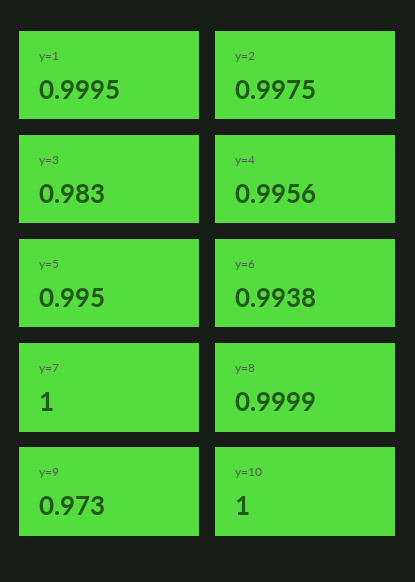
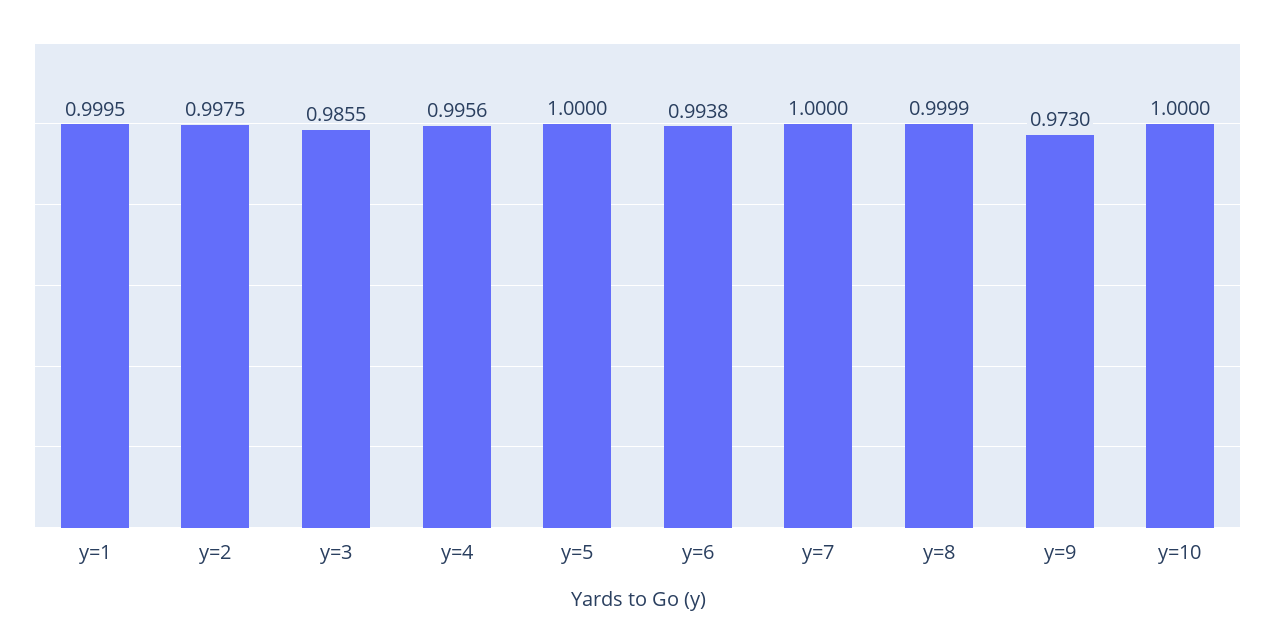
  {
    "y=1": 0.9995,
    "y=2": 0.9975,
-   "y=3": 0.983,
+   "y=3": 0.9855,
    "y=4": 0.9956,
-   "y=5": 0.995,
+   "y=5": 1,
    "y=6": 0.9938,
    "y=7": 1,
    "y=8": 0.9999,
    "y=9": 0.973,
    "y=10": 1
  }

